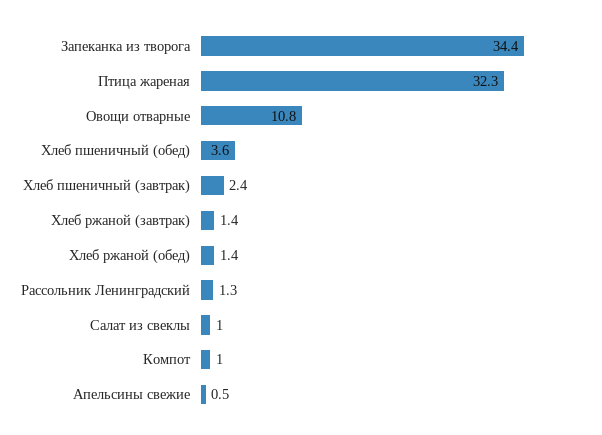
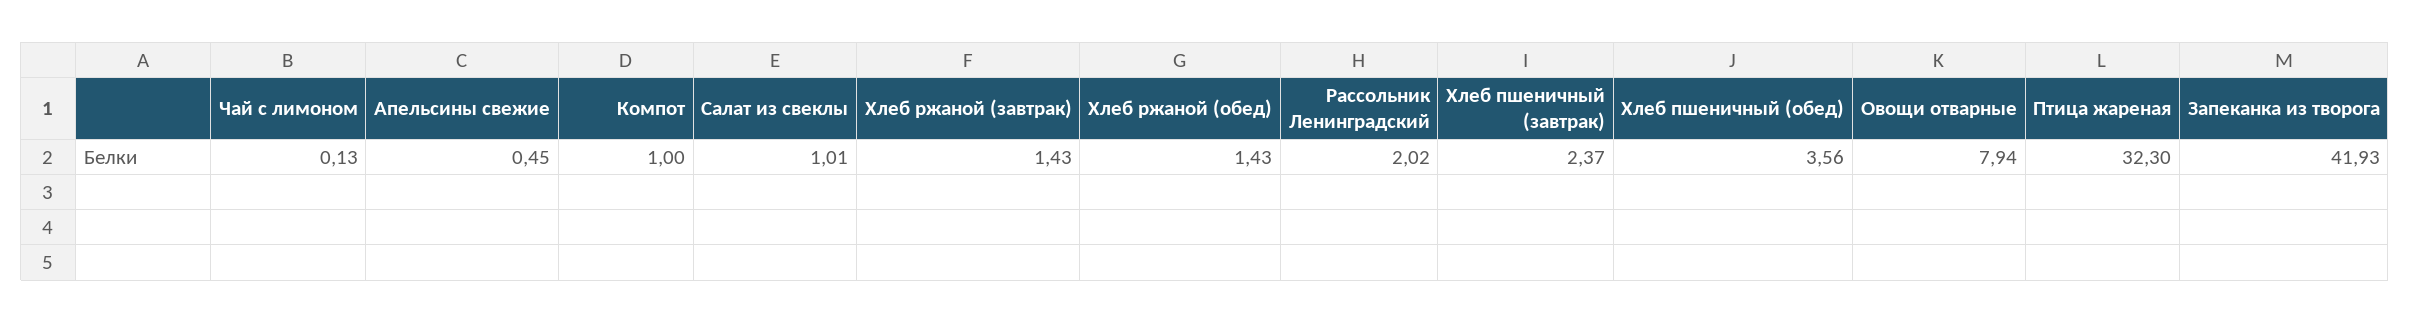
  {
-   "Запеканка из творога": 34.4,
+   "Запеканка из творога": 41.93,
    "Птица жареная": 32.3,
-   "Овощи отварные": 10.8,
+   "Овощи отварные": 7.94,
    "Хлеб пшеничный (обед)": 3.56,
    "Хлеб пшеничный (завтрак)": 2.37,
    "Хлеб ржаной (завтрак)": 1.43,
    "Хлеб ржаной (обед)": 1.43,
-   "Рассольник Ленинградский": 1.3,
+   "Рассольник Ленинградский": 2.02,
    "Салат из свеклы": 1.01,
    "Компот": 1,
-   "Апельсины свежие": 0.45
+   "Апельсины свежие": 0.45,
+   "Чай с лимоном": 0.13
  }

